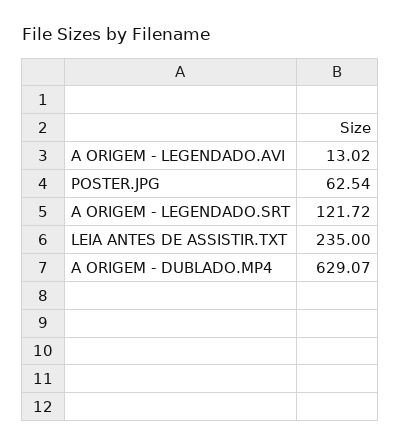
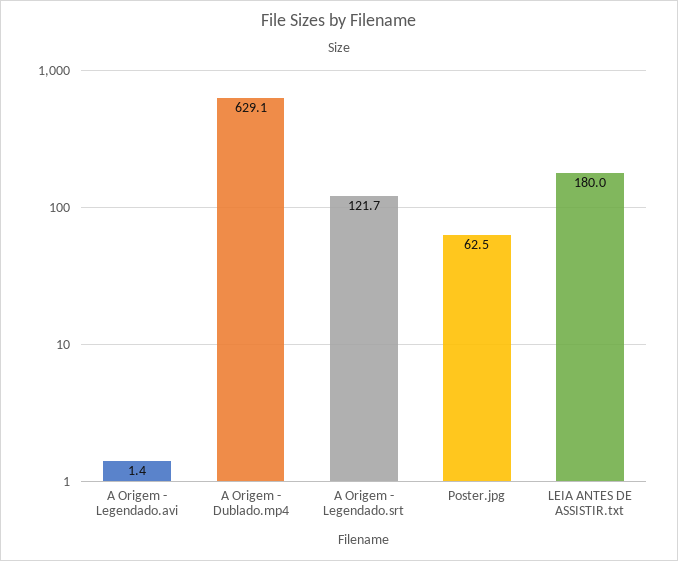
  {
-   "A ORIGEM - LEGENDADO.AVI": 13.02,
+   "A ORIGEM - LEGENDADO.AVI": 1.4,
    "POSTER.JPG": 62.54,
    "A ORIGEM - LEGENDADO.SRT": 121.72,
-   "LEIA ANTES DE ASSISTIR.TXT": 235,
+   "LEIA ANTES DE ASSISTIR.TXT": 180,
    "A ORIGEM - DUBLADO.MP4": 629.07
  }

